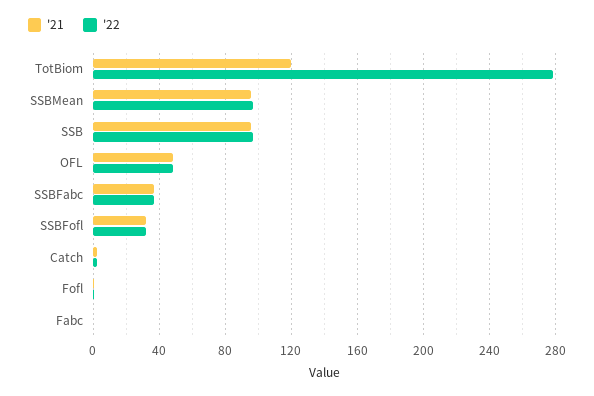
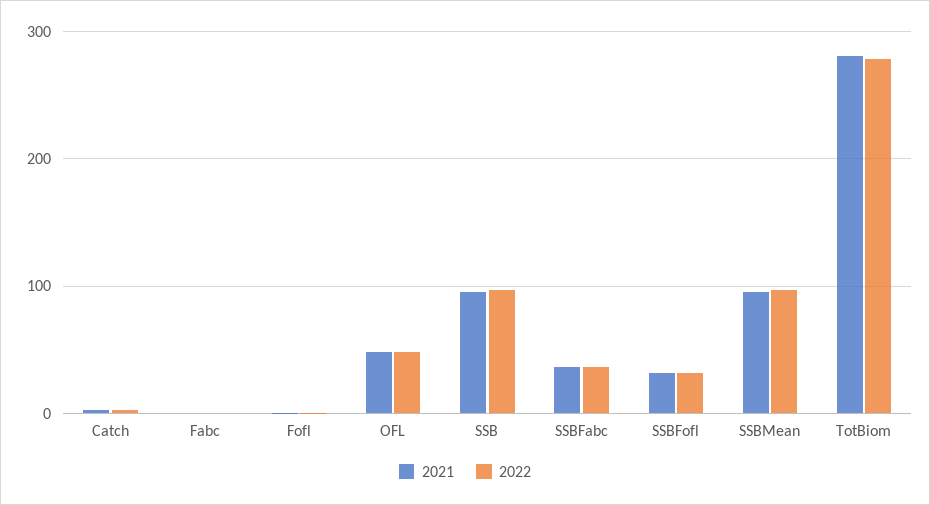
  {
    "'21": {
-     "TotBiom": 120,
+     "TotBiom": 280,
      "SSBMean": 95,
      "SSB": 95,
      "OFL": 50,
      "SSBFabc": 35,
      "SSBFofl": 30,
      "Catch": 0,
      "Fofl": 0,
      "Fabc": 0
    },
    "'22": {
      "TotBiom": 280,
      "SSBMean": 95,
      "SSB": 95,
      "OFL": 50,
      "SSBFabc": 35,
      "SSBFofl": 30,
      "Catch": 0,
      "Fofl": 0,
      "Fabc": 0
    }
  }

